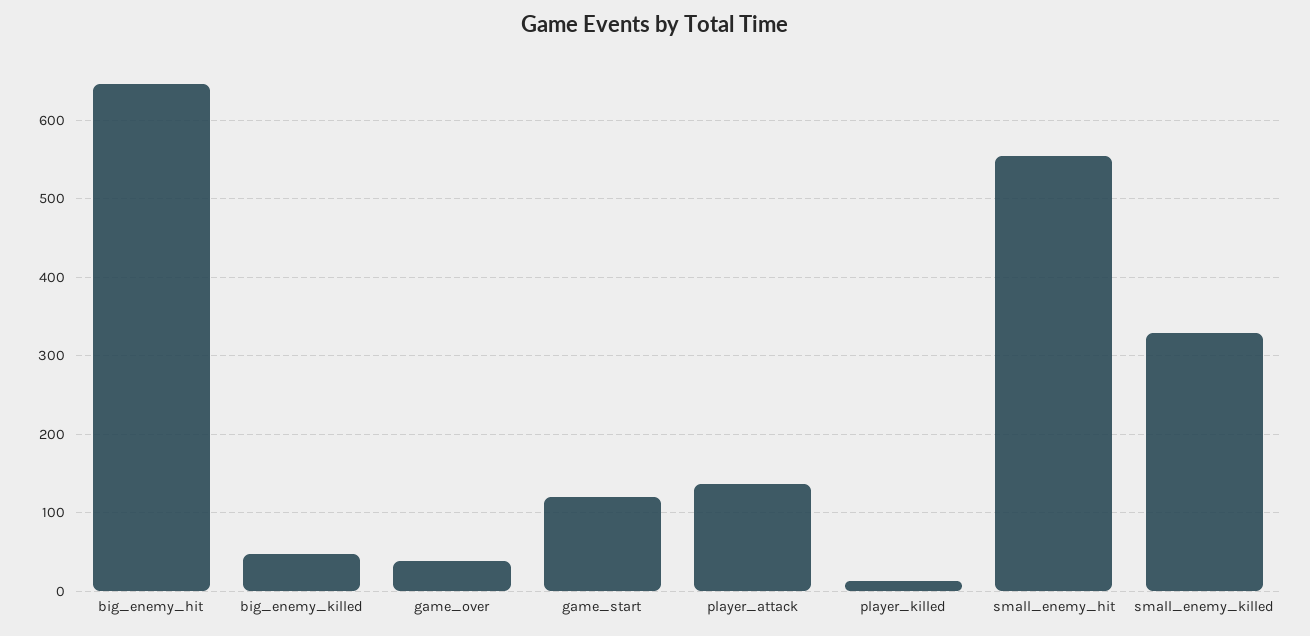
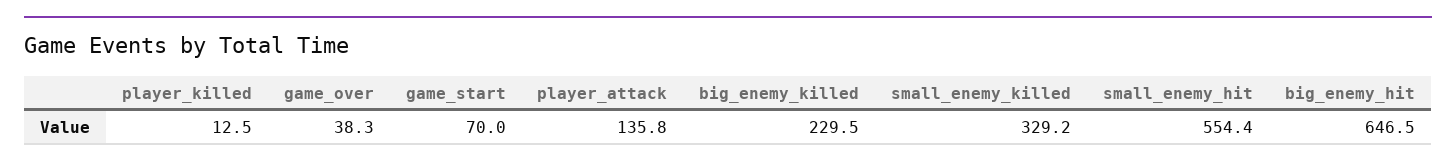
  {
    "big_enemy_hit": 646.5,
-   "big_enemy_killed": 50,
+   "big_enemy_killed": 229.5,
    "game_over": 38.3,
-   "game_start": 120,
+   "game_start": 70,
    "player_attack": 135.8,
    "player_killed": 12.5,
    "small_enemy_hit": 554.4,
    "small_enemy_killed": 329.2
  }

